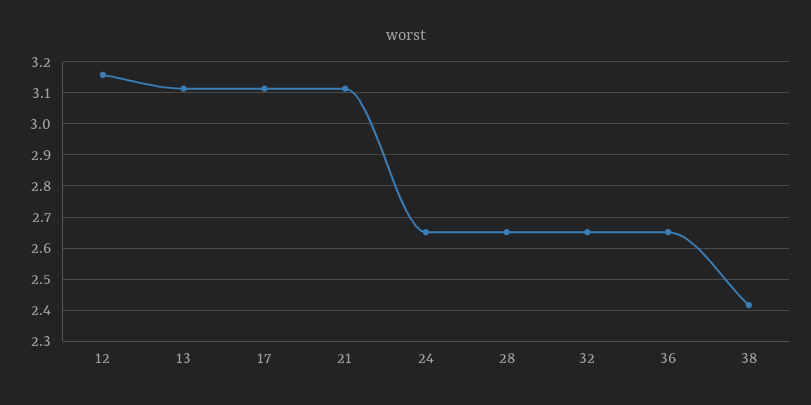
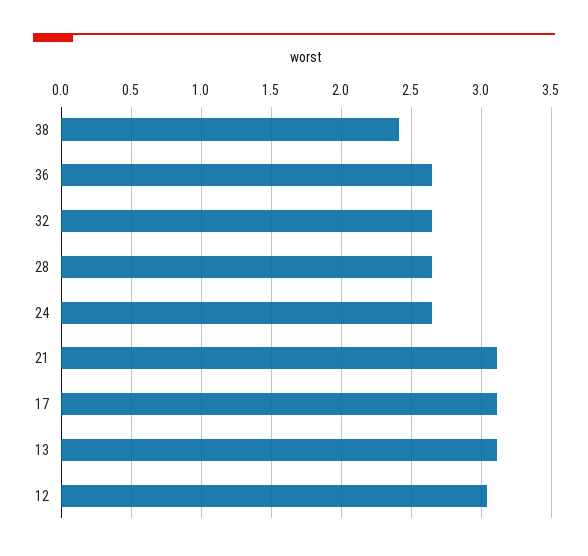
  {
-   "12": 3.16,
+   "12": 3.05,
    "13": 3.12,
    "17": 3.12,
    "21": 3.12,
    "24": 2.66,
    "28": 2.66,
    "32": 2.66,
    "36": 2.66,
    "38": 2.42
  }

